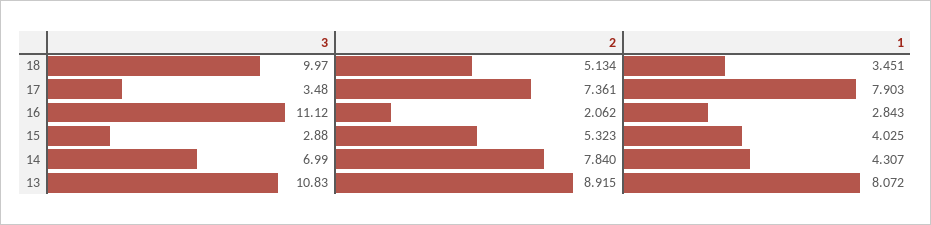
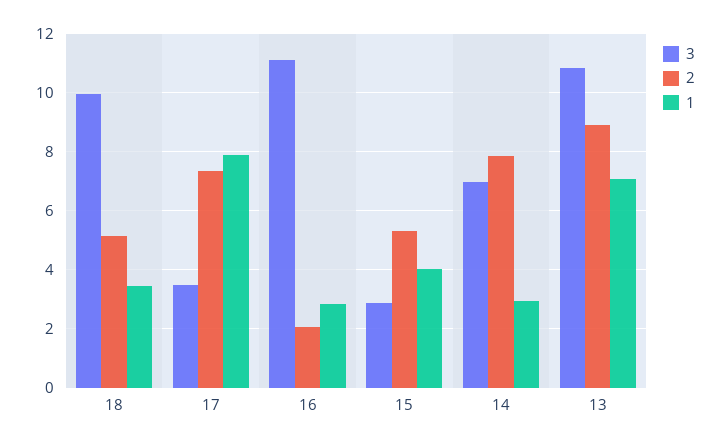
  {
    "3": {
      "18": 9.97,
      "17": 3.48,
      "16": 11.12,
      "15": 2.88,
      "14": 6.99,
      "13": 10.83
    },
    "2": {
      "18": 5.134,
      "17": 7.361,
      "16": 2.062,
      "15": 5.323,
      "14": 7.84,
      "13": 8.915
    },
    "1": {
      "18": 3.451,
      "17": 7.903,
      "16": 2.843,
      "15": 4.025,
-     "14": 4.307,
+     "14": 3,
-     "13": 8.072
+     "13": 7
    }
  }

